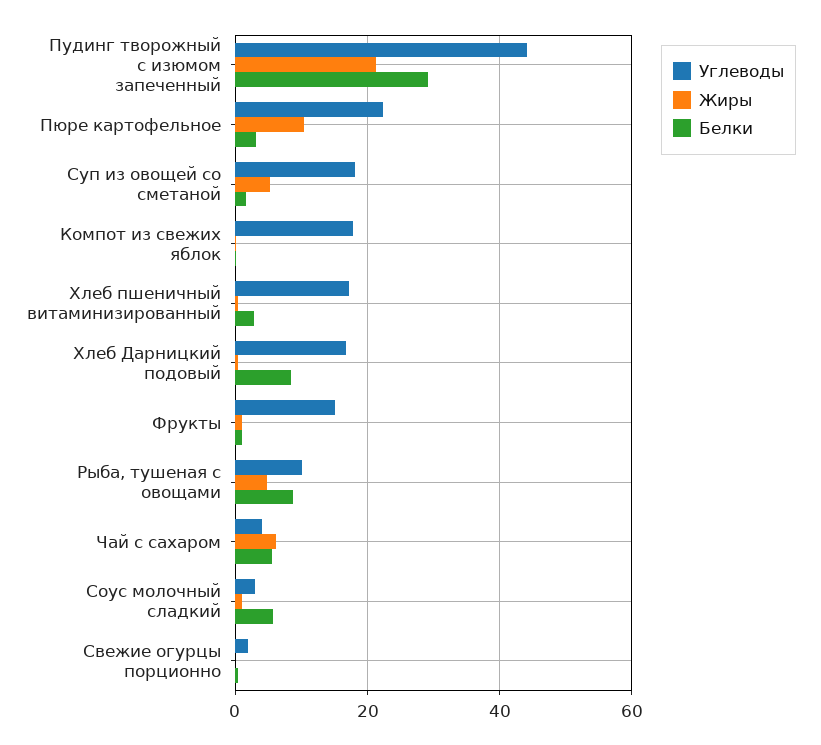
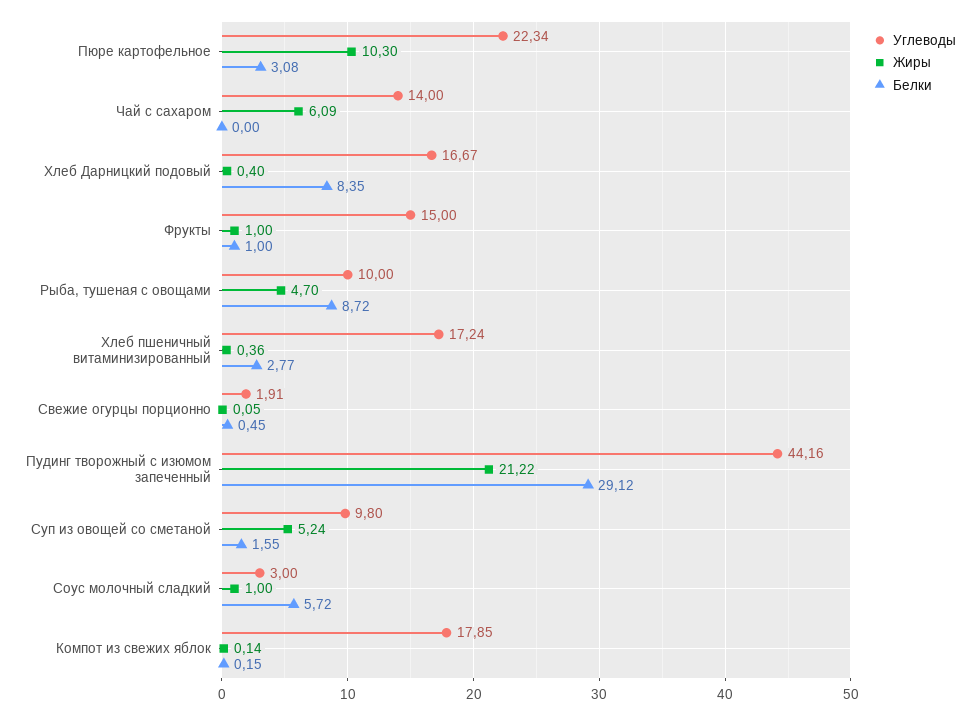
  {
    "Углеводы": {
      "Пудинг творожный с изюмом запеченный": 44.16,
      "Пюре картофельное": 22.34,
-     "Суп из овощей со сметаной": 18,
+     "Суп из овощей со сметаной": 9.8,
      "Компот из свежих яблок": 17.85,
      "Хлеб пшеничный витаминизированный": 17.24,
      "Хлеб Дарницкий подовый": 16.67,
      "Фрукты": 15,
      "Рыба, тушеная с овощами": 10,
-     "Чай с сахаром": 4,
+     "Чай с сахаром": 14,
      "Соус молочный сладкий": 3,
      "Свежие огурцы порционно": 1.91
    },
    "Жиры": {
      "Пудинг творожный с изюмом запеченный": 21.22,
      "Пюре картофельное": 10.3,
      "Суп из овощей со сметаной": 5.24,
      "Компот из свежих яблок": 0.14,
      "Хлеб пшеничный витаминизированный": 0.36,
      "Хлеб Дарницкий подовый": 0.4,
      "Фрукты": 1,
      "Рыба, тушеная с овощами": 4.7,
      "Чай с сахаром": 6.09,
      "Соус молочный сладкий": 1,
      "Свежие огурцы порционно": 0.05
    },
    "Белки": {
      "Пудинг творожный с изюмом запеченный": 29.12,
      "Пюре картофельное": 3.08,
      "Суп из овощей со сметаной": 1.55,
      "Компот из свежих яблок": 0.15,
      "Хлеб пшеничный витаминизированный": 2.77,
      "Хлеб Дарницкий подовый": 8.35,
      "Фрукты": 1,
      "Рыба, тушеная с овощами": 8.72,
-     "Чай с сахаром": 6,
+     "Чай с сахаром": 0,
      "Соус молочный сладкий": 5.72,
      "Свежие огурцы порционно": 0.45
    }
  }

